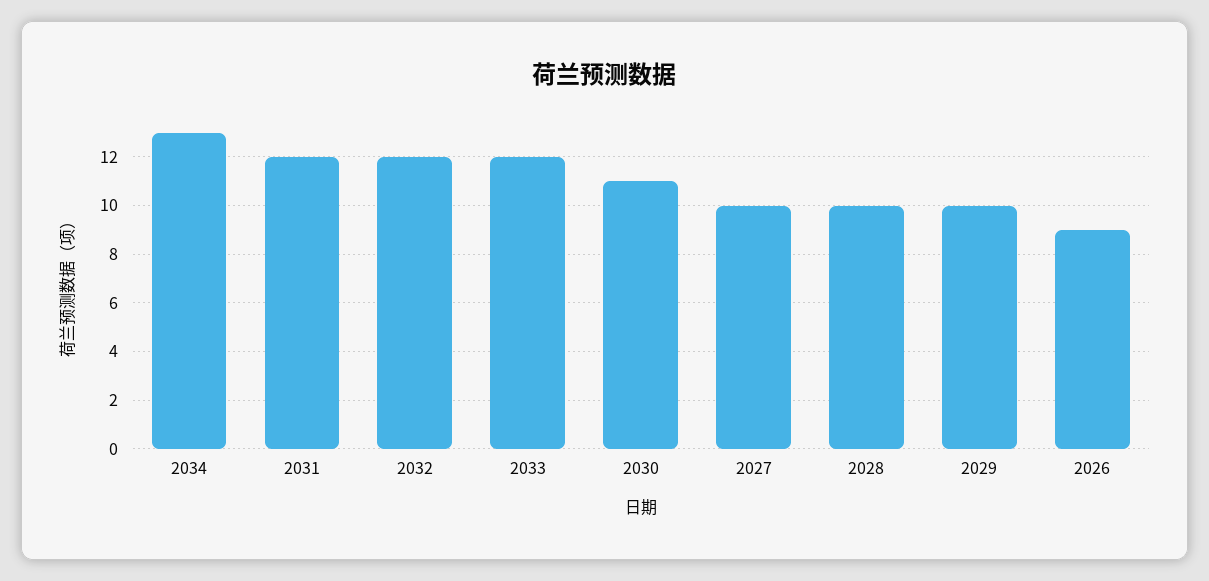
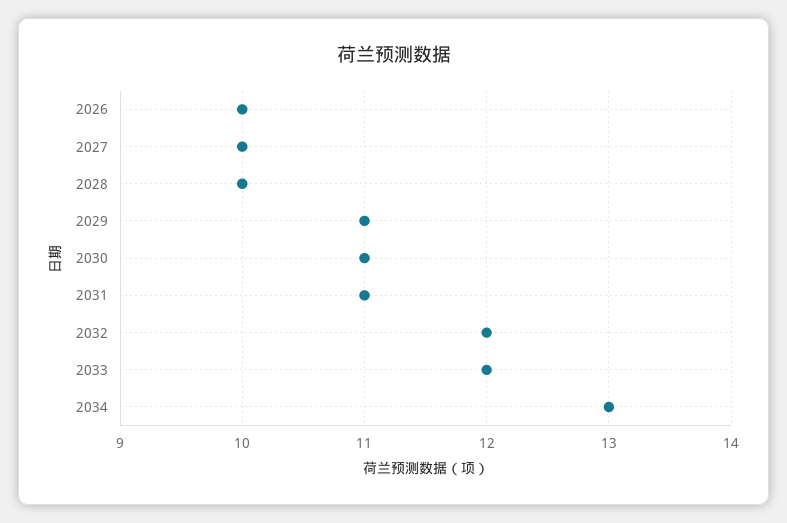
  {
    "2034": 13,
-   "2031": 12,
+   "2031": 11,
    "2032": 12,
    "2033": 12,
    "2030": 11,
    "2027": 10,
    "2028": 10,
-   "2029": 10,
+   "2029": 11,
-   "2026": 9
+   "2026": 10
  }

